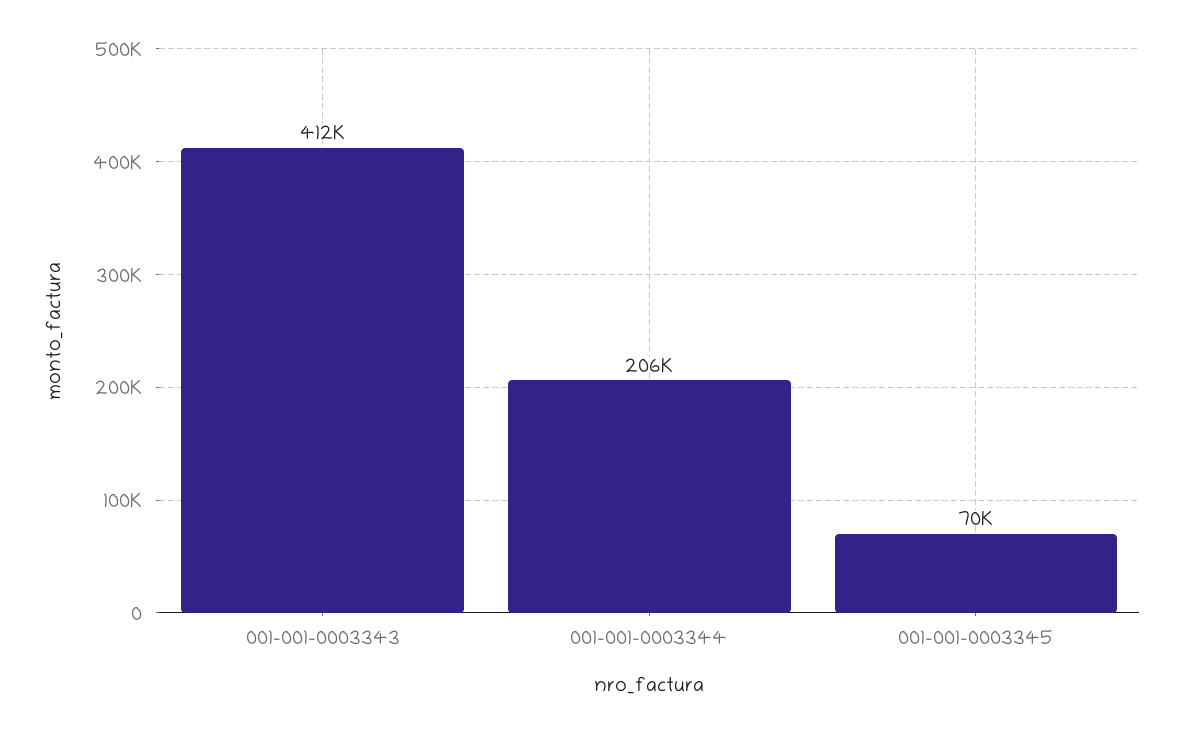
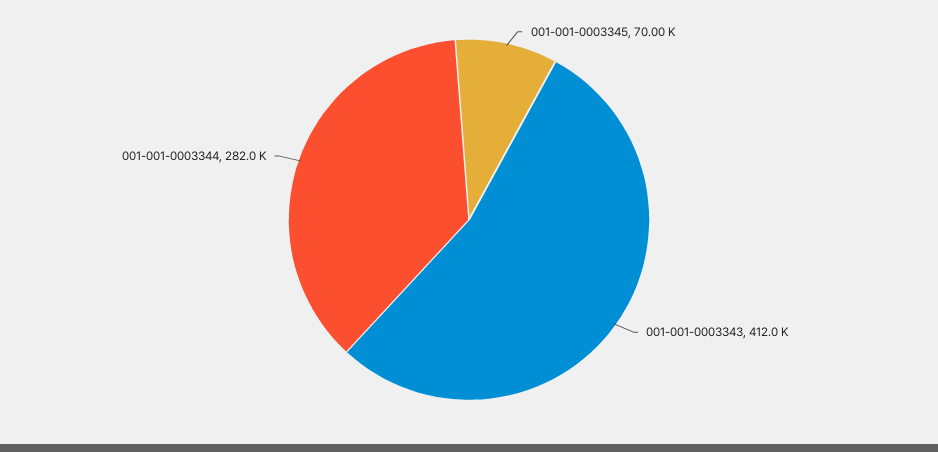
  {
    "001-001-0003343": 412000,
-   "001-001-0003344": 206000,
+   "001-001-0003344": 282000,
    "001-001-0003345": 70000
  }

